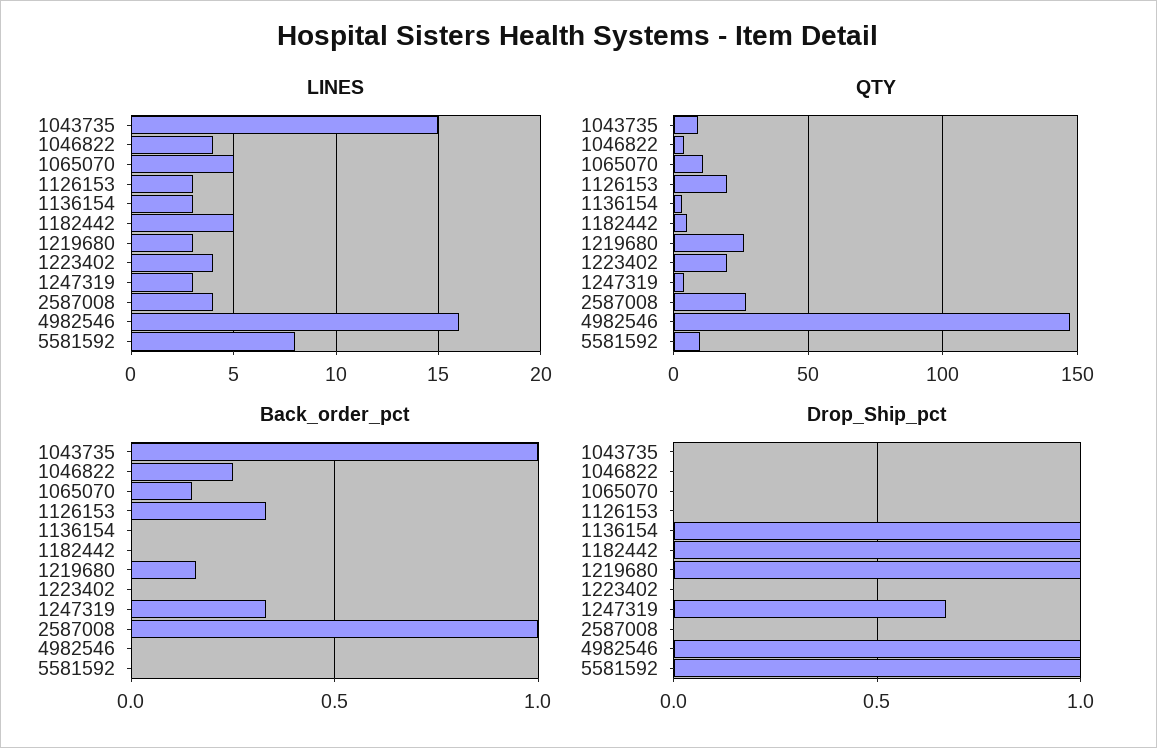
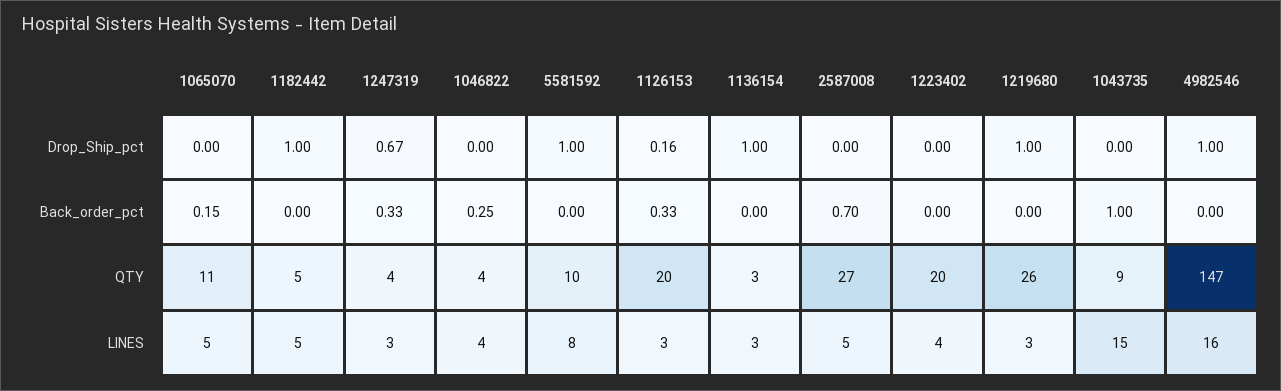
  {
    "LINES": {
      "1043735": 15,
      "1046822": 4,
      "1065070": 5,
      "1126153": 3,
      "1136154": 3,
      "1182442": 5,
      "1219680": 3,
      "1223402": 4,
      "1247319": 3,
-     "2587008": 4,
+     "2587008": 5,
      "4982546": 16,
      "5581592": 8
    },
    "QTY": {
      "1043735": 9,
      "1046822": 4,
      "1065070": 11,
      "1126153": 20,
      "1136154": 3,
      "1182442": 5,
      "1219680": 26,
      "1223402": 20,
      "1247319": 4,
      "2587008": 27,
      "4982546": 147,
      "5581592": 10
    },
    "Back_order_pct": {
      "1043735": 1,
      "1046822": 0.25,
      "1065070": 0.15,
      "1126153": 0.33,
      "1136154": 0,
      "1182442": 0,
-     "1219680": 0.15,
+     "1219680": 0,
      "1223402": 0,
      "1247319": 0.33,
-     "2587008": 1,
+     "2587008": 0.7,
      "4982546": 0,
      "5581592": 0
    },
    "Drop_Ship_pct": {
      "1043735": 0,
      "1046822": 0,
      "1065070": 0,
-     "1126153": 0,
+     "1126153": 0.16,
      "1136154": 1,
      "1182442": 1,
      "1219680": 1,
      "1223402": 0,
      "1247319": 0.67,
      "2587008": 0,
      "4982546": 1,
      "5581592": 1
    }
  }

